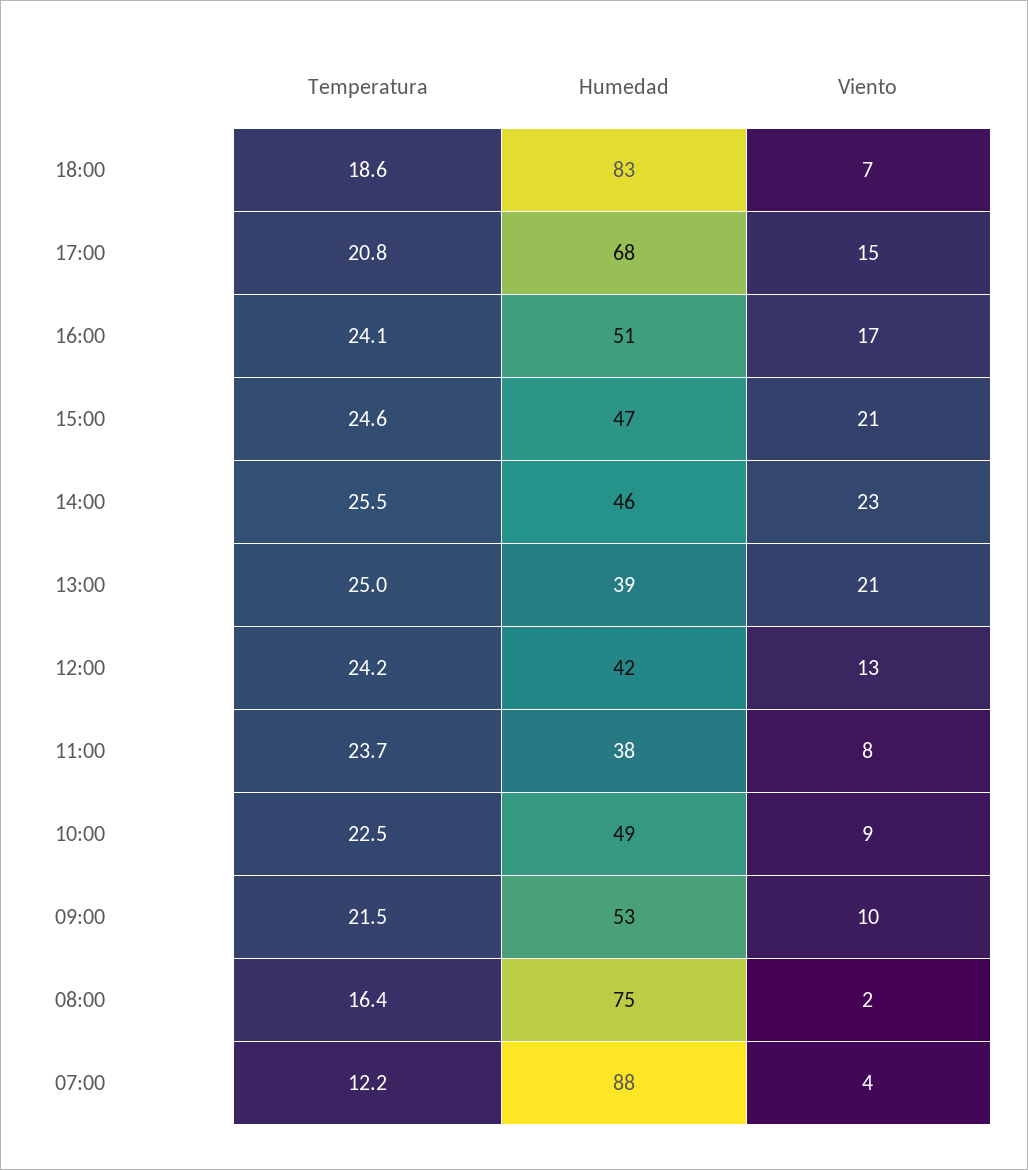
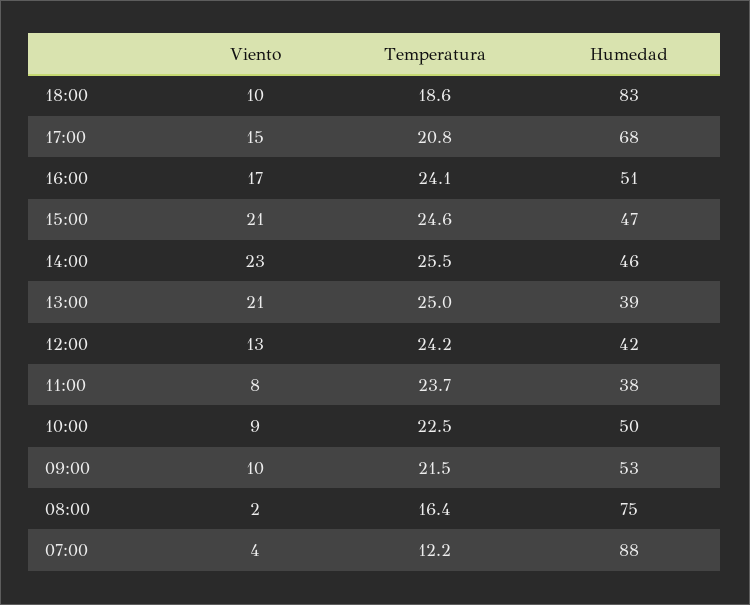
  {
    "Temperatura": {
      "18:00": 18.6,
      "17:00": 20.8,
      "16:00": 24.1,
      "15:00": 24.6,
      "14:00": 25.5,
      "13:00": 25,
      "12:00": 24.2,
      "11:00": 23.7,
      "10:00": 22.5,
      "09:00": 21.5,
      "08:00": 16.4,
      "07:00": 12.2
    },
    "Humedad": {
      "18:00": 83,
      "17:00": 68,
      "16:00": 51,
      "15:00": 47,
      "14:00": 46,
      "13:00": 39,
      "12:00": 42,
      "11:00": 38,
-     "10:00": 49,
+     "10:00": 50,
      "09:00": 53,
      "08:00": 75,
      "07:00": 88
    },
    "Viento": {
-     "18:00": 7,
+     "18:00": 10,
      "17:00": 15,
      "16:00": 17,
      "15:00": 21,
      "14:00": 23,
      "13:00": 21,
      "12:00": 13,
      "11:00": 8,
      "10:00": 9,
      "09:00": 10,
      "08:00": 2,
      "07:00": 4
    }
  }

